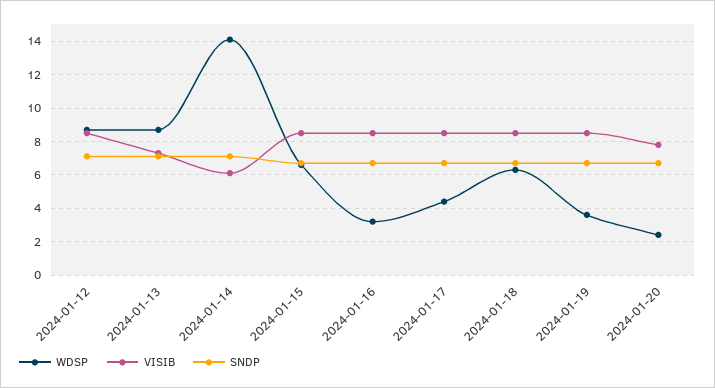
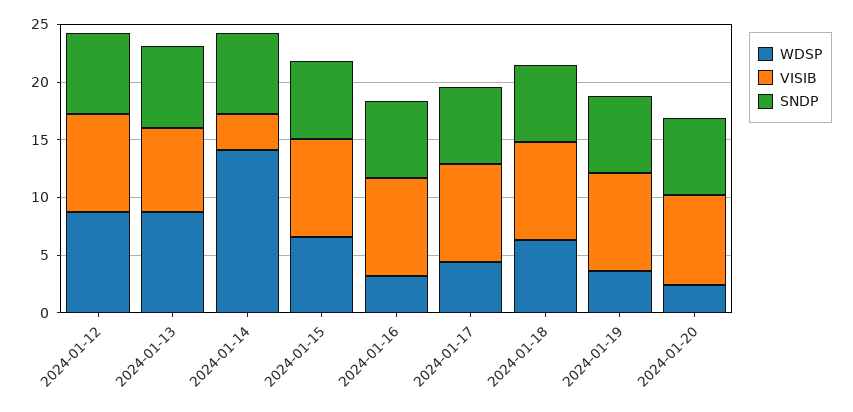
  {
    "WDSP": {
      "2024-01-12": 8.5,
      "2024-01-13": 8.5,
      "2024-01-14": 14,
      "2024-01-15": 6.5,
      "2024-01-16": 3,
      "2024-01-17": 4.5,
      "2024-01-18": 6.5,
      "2024-01-19": 3.5,
      "2024-01-20": 2.5
    },
    "VISIB": {
      "2024-01-12": 8.5,
      "2024-01-13": 7.5,
-     "2024-01-14": 6,
+     "2024-01-14": 3,
      "2024-01-15": 8.5,
      "2024-01-16": 8.5,
      "2024-01-17": 8.5,
      "2024-01-18": 8.5,
      "2024-01-19": 8.5,
      "2024-01-20": 8
    },
    "SNDP": {
      "2024-01-12": 7,
      "2024-01-13": 7,
      "2024-01-14": 7,
      "2024-01-15": 6.5,
      "2024-01-16": 6.5,
      "2024-01-17": 6.5,
      "2024-01-18": 6.5,
      "2024-01-19": 6.5,
      "2024-01-20": 6.5
    }
  }

